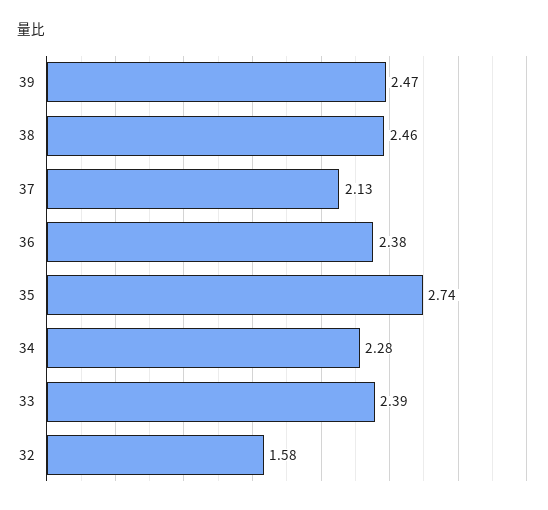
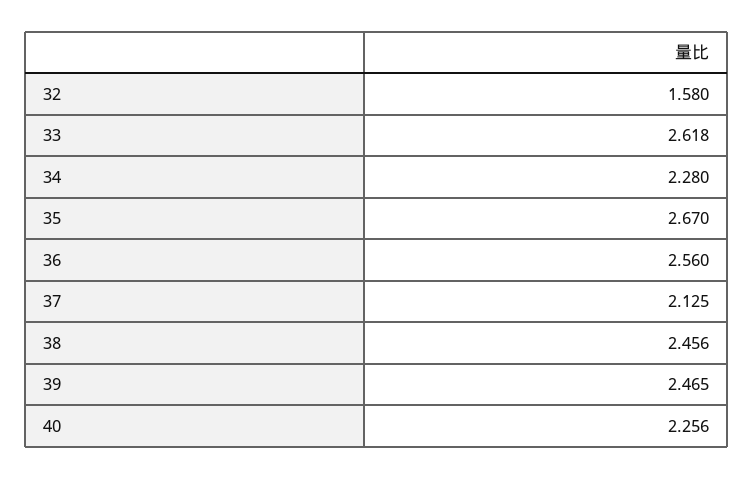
  {
    "39": 2.465,
    "38": 2.456,
    "37": 2.125,
-   "36": 2.38,
+   "36": 2.56,
-   "35": 2.74,
+   "35": 2.67,
    "34": 2.28,
-   "33": 2.39,
+   "33": 2.618,
-   "32": 1.58
+   "32": 1.58,
+   "40": 2.256
  }

